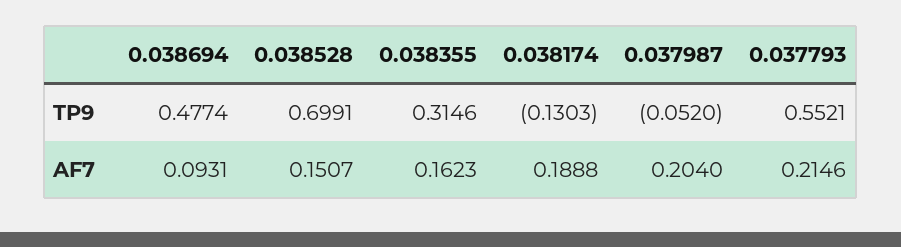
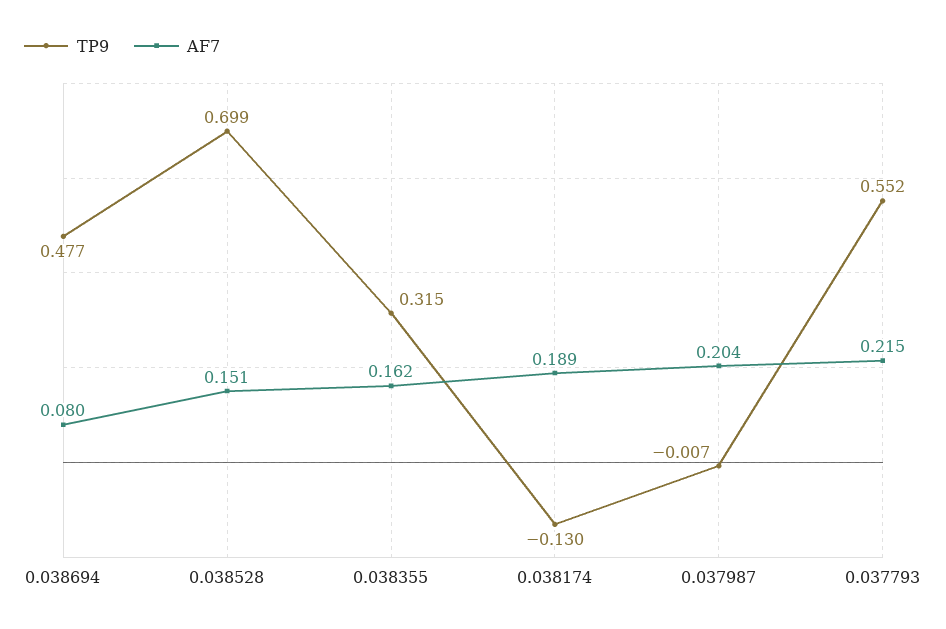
  {
    "TP9": {
      "0.038694": 0.4774,
      "0.038528": 0.6991,
      "0.038355": 0.3146,
      "0.038174": -0.1303,
-     "0.037987": -0.052,
+     "0.037987": -0.007,
      "0.037793": 0.5521
    },
    "AF7": {
-     "0.038694": 0.0931,
+     "0.038694": 0.08,
      "0.038528": 0.1507,
      "0.038355": 0.1623,
      "0.038174": 0.1888,
      "0.037987": 0.204,
      "0.037793": 0.2146
    }
  }

